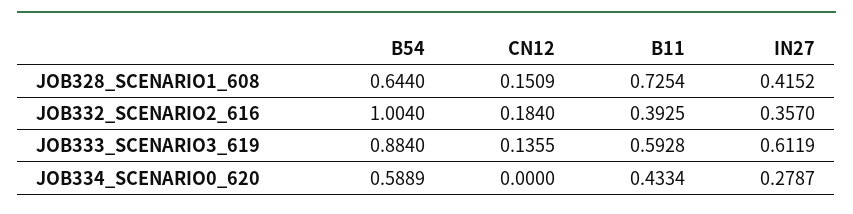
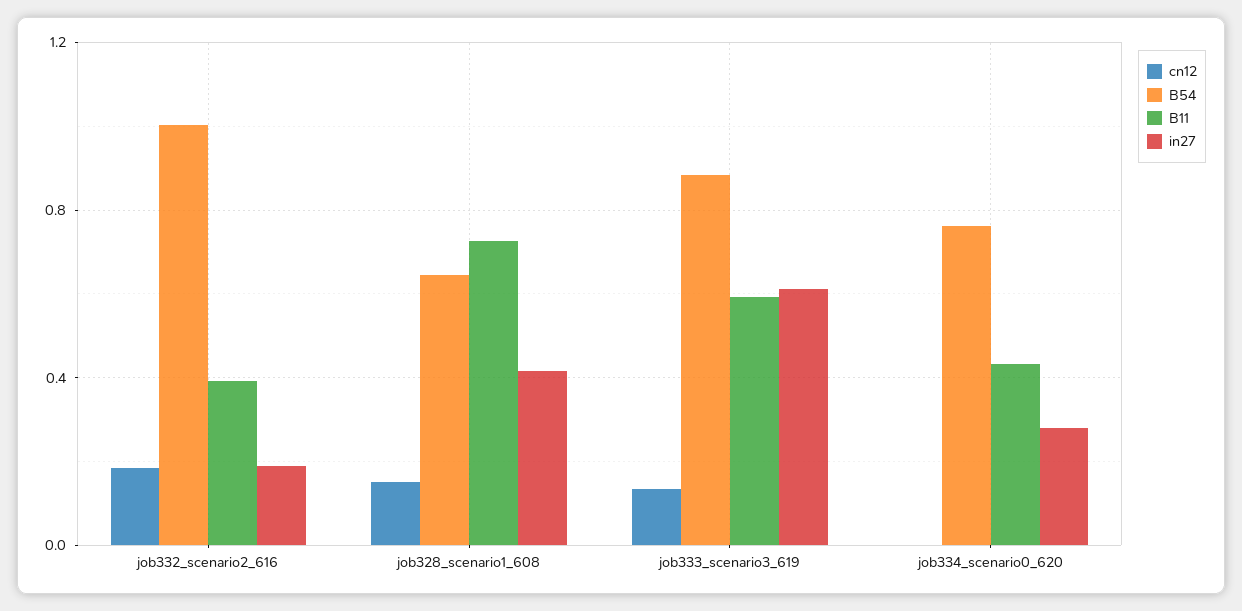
  {
    "B54": {
      "JOB328_SCENARIO1_608": 0.644,
      "JOB332_SCENARIO2_616": 1.004,
      "JOB333_SCENARIO3_619": 0.884,
-     "JOB334_SCENARIO0_620": 0.5889
+     "JOB334_SCENARIO0_620": 0.75
    },
    "CN12": {
      "JOB328_SCENARIO1_608": 0.1509,
      "JOB332_SCENARIO2_616": 0.184,
      "JOB333_SCENARIO3_619": 0.1355,
      "JOB334_SCENARIO0_620": 0
    },
    "B11": {
      "JOB328_SCENARIO1_608": 0.7254,
      "JOB332_SCENARIO2_616": 0.3925,
      "JOB333_SCENARIO3_619": 0.5928,
      "JOB334_SCENARIO0_620": 0.4334
    },
    "IN27": {
      "JOB328_SCENARIO1_608": 0.4152,
-     "JOB332_SCENARIO2_616": 0.357,
+     "JOB332_SCENARIO2_616": 0.2,
      "JOB333_SCENARIO3_619": 0.6119,
      "JOB334_SCENARIO0_620": 0.2787
    }
  }

